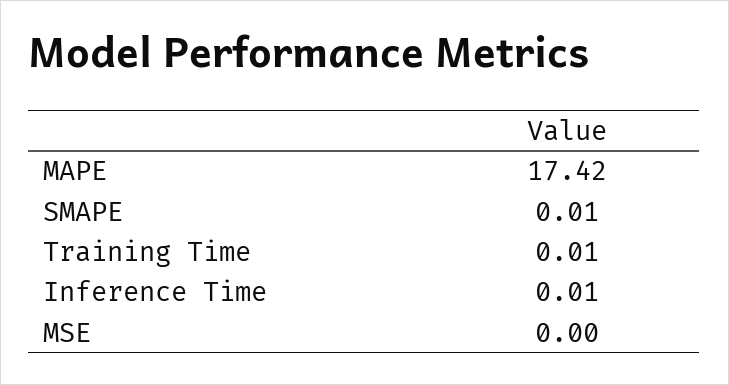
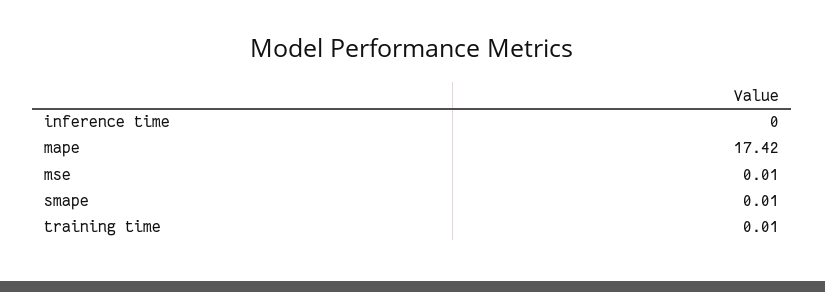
  {
    "MAPE": 17.42,
    "SMAPE": 0.01,
    "Training Time": 0.01,
-   "Inference Time": 0.01,
+   "Inference Time": 0,
-   "MSE": 0
+   "MSE": 0.01
  }

